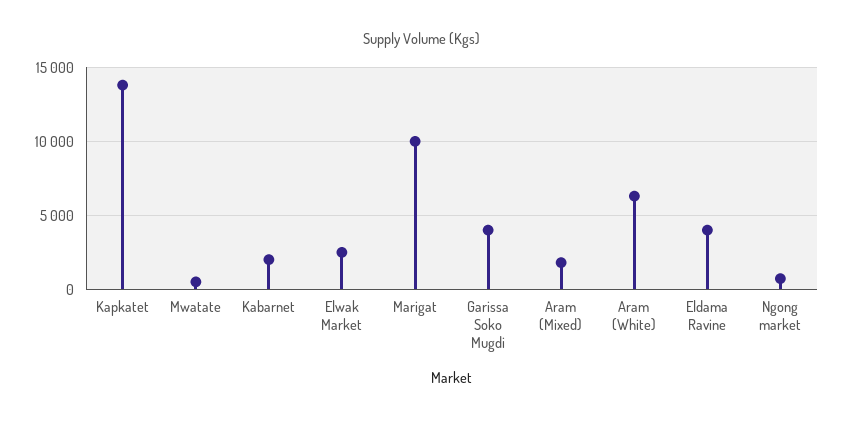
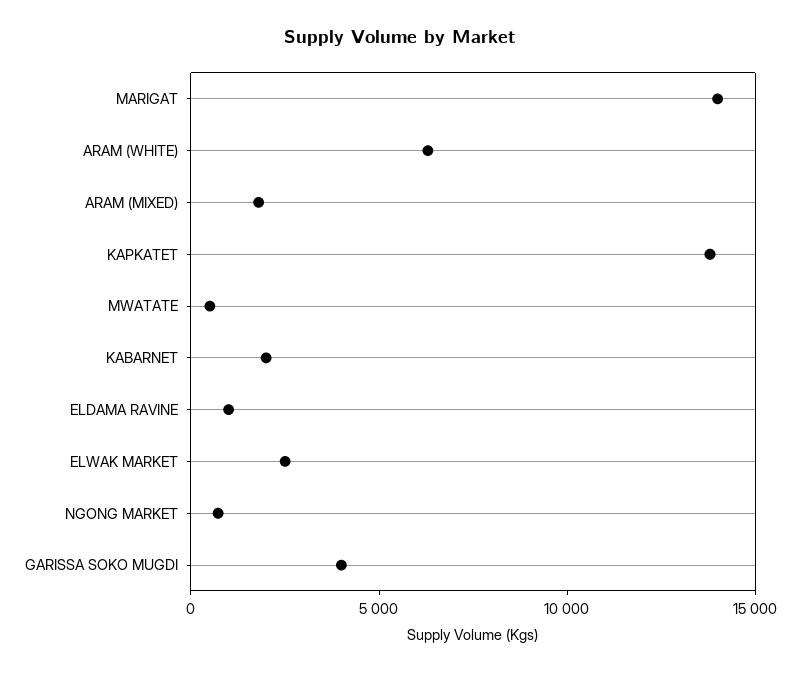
  {
    "Kapkatet": 14000,
    "Mwatate": 500,
    "Kabarnet": 2000,
    "Elwak Market": 2500,
-   "Marigat": 10000,
+   "Marigat": 14000,
    "Garissa Soko Mugdi": 4000,
    "Aram (Mixed)": 2000,
    "Aram (White)": 6500,
-   "Eldama Ravine": 4000,
+   "Eldama Ravine": 1000,
    "Ngong market": 500
  }

